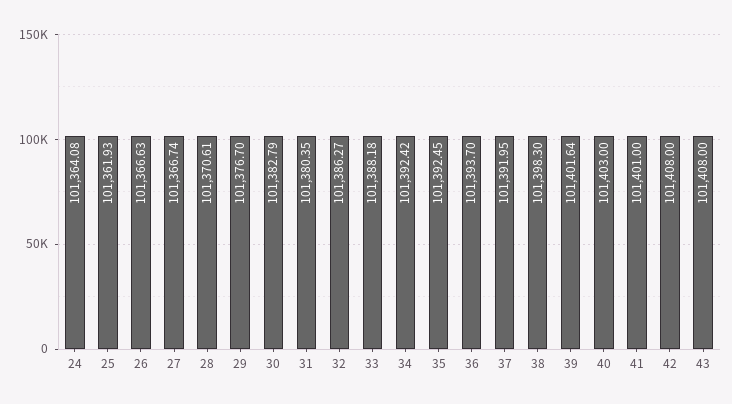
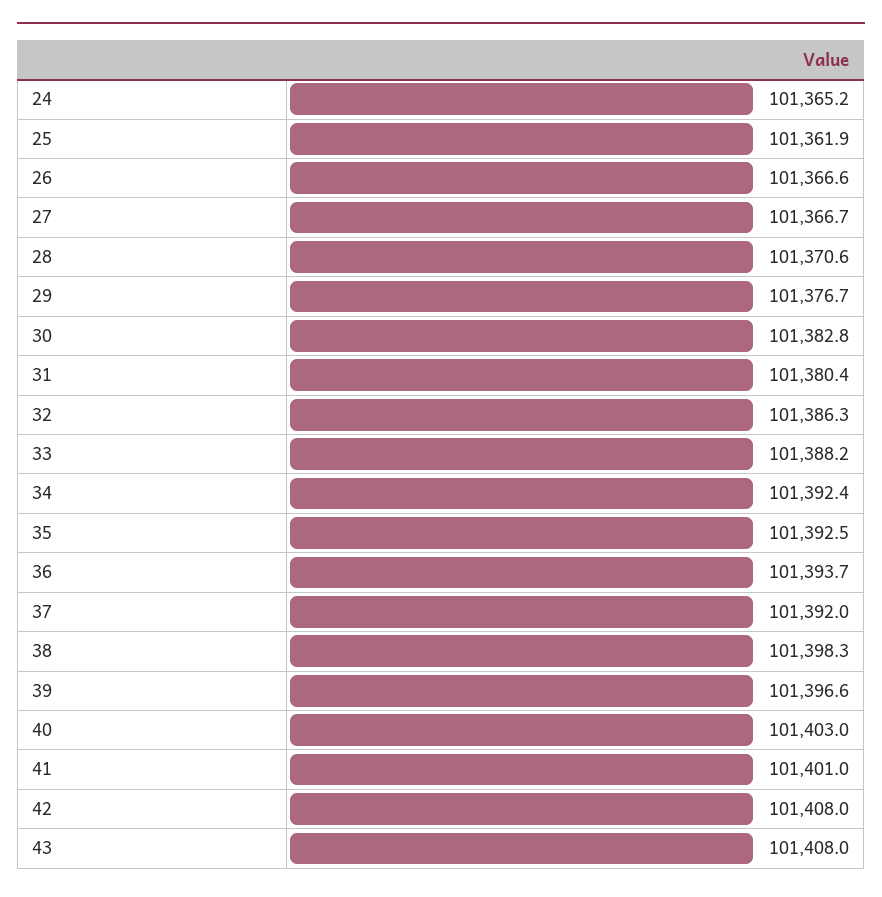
  {
-   "24": 101364.08,
+   "24": 101365.2,
    "25": 101361.93,
    "26": 101366.63,
    "27": 101366.74,
    "28": 101370.61,
    "29": 101376.7,
    "30": 101382.79,
    "31": 101380.35,
    "32": 101386.27,
    "33": 101388.18,
    "34": 101392.42,
    "35": 101392.45,
    "36": 101393.7,
    "37": 101391.95,
    "38": 101398.3,
-   "39": 101401.64,
+   "39": 101396.6,
    "40": 101403,
    "41": 101401,
    "42": 101408,
    "43": 101408
  }

